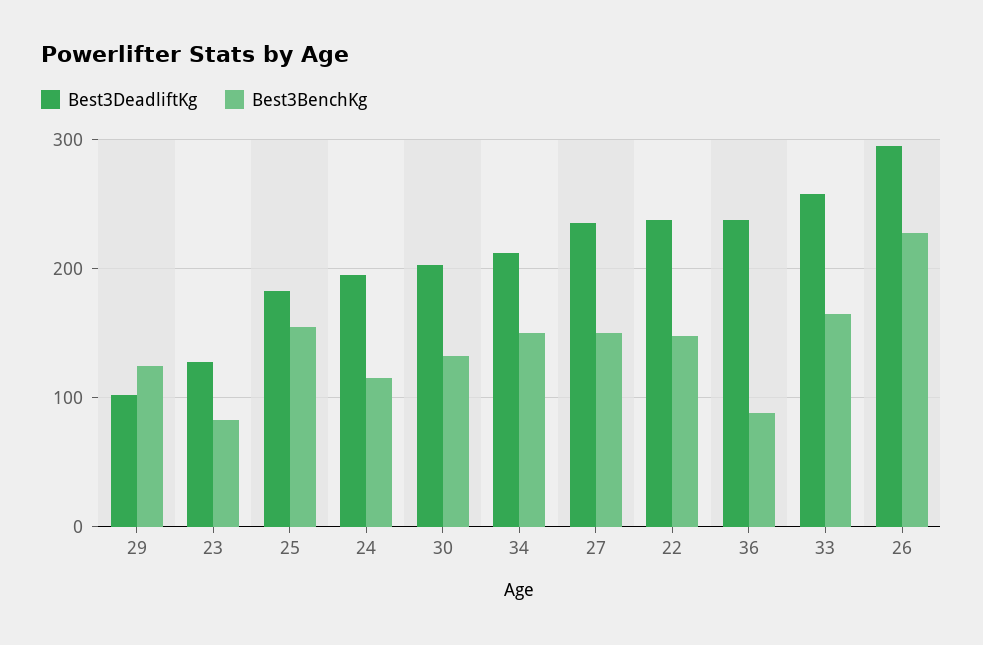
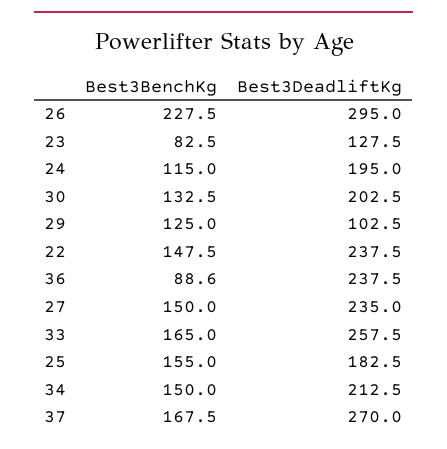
  {
    "Best3DeadliftKg": {
      "29": 102.5,
      "23": 127.5,
      "25": 182.5,
      "24": 195,
      "30": 202.5,
      "34": 212.5,
      "27": 235,
      "22": 237.5,
      "36": 237.5,
      "33": 257.5,
-     "26": 295
+     "26": 295,
+     "37": 270
    },
    "Best3BenchKg": {
      "29": 125,
      "23": 82.5,
      "25": 155,
      "24": 115,
      "30": 132.5,
      "34": 150,
      "27": 150,
      "22": 147.5,
      "36": 88.6,
      "33": 165,
-     "26": 227.5
+     "26": 227.5,
+     "37": 167.5
    }
  }

